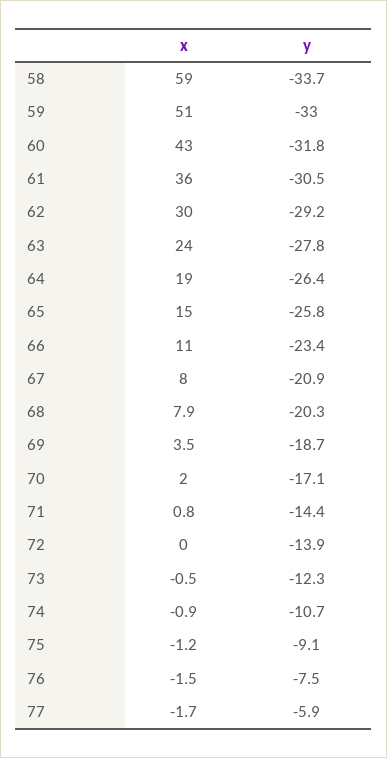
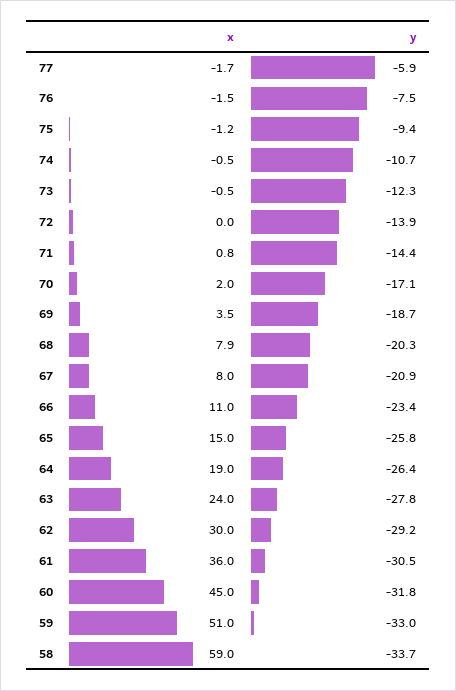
  {
    "x": {
      "58": 59,
      "59": 51,
-     "60": 43,
+     "60": 45,
      "61": 36,
      "62": 30,
      "63": 24,
      "64": 19,
      "65": 15,
      "66": 11,
      "67": 8,
      "68": 7.9,
      "69": 3.5,
      "70": 2,
      "71": 0.8,
      "72": 0,
      "73": -0.5,
-     "74": -0.9,
+     "74": -0.5,
      "75": -1.2,
      "76": -1.5,
      "77": -1.7
    },
    "y": {
      "58": -33.7,
      "59": -33,
      "60": -31.8,
      "61": -30.5,
      "62": -29.2,
      "63": -27.8,
      "64": -26.4,
      "65": -25.8,
      "66": -23.4,
      "67": -20.9,
      "68": -20.3,
      "69": -18.7,
      "70": -17.1,
      "71": -14.4,
      "72": -13.9,
      "73": -12.3,
      "74": -10.7,
-     "75": -9.1,
+     "75": -9.4,
      "76": -7.5,
      "77": -5.9
    }
  }

